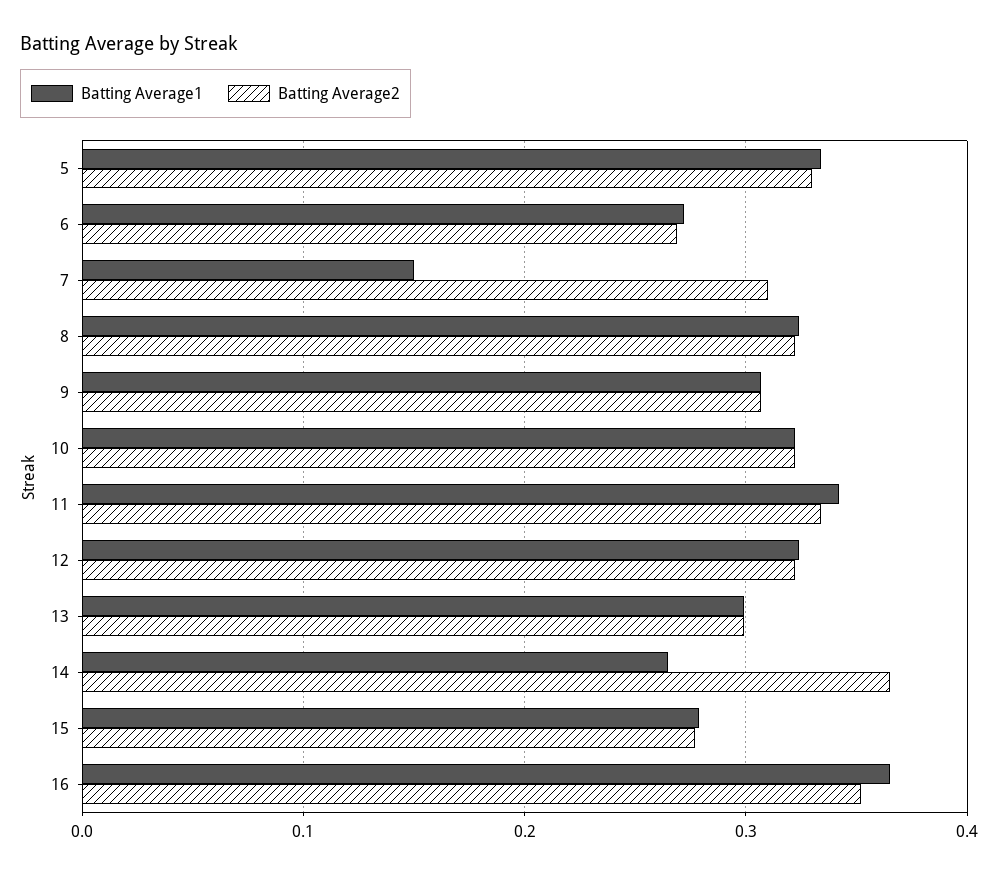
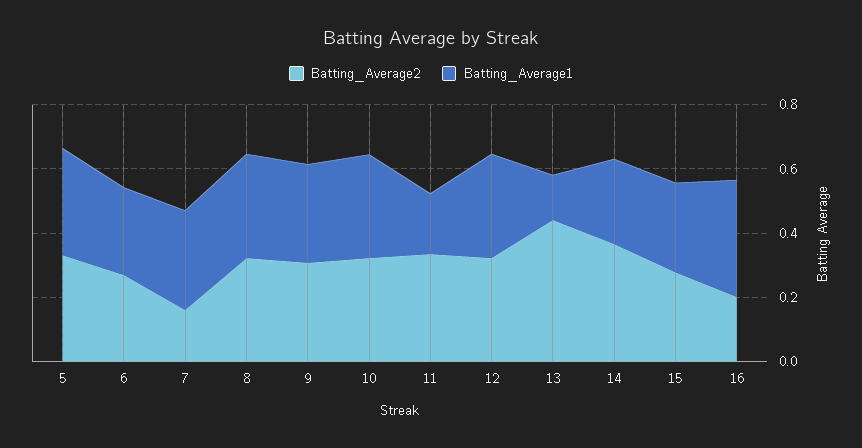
  {
    "Batting Average1": {
      "5": 0.33,
      "6": 0.27,
-     "7": 0.15,
+     "7": 0.3,
      "8": 0.32,
      "9": 0.31,
      "10": 0.32,
-     "11": 0.34,
+     "11": 0.2,
      "12": 0.32,
-     "13": 0.3,
+     "13": 0.15,
      "14": 0.27,
      "15": 0.28,
      "16": 0.37
    },
    "Batting Average2": {
      "5": 0.33,
      "6": 0.27,
-     "7": 0.31,
+     "7": 0.15,
      "8": 0.32,
      "9": 0.31,
      "10": 0.32,
      "11": 0.33,
      "12": 0.32,
-     "13": 0.3,
+     "13": 0.45,
      "14": 0.37,
      "15": 0.28,
-     "16": 0.35
+     "16": 0.2
    }
  }

